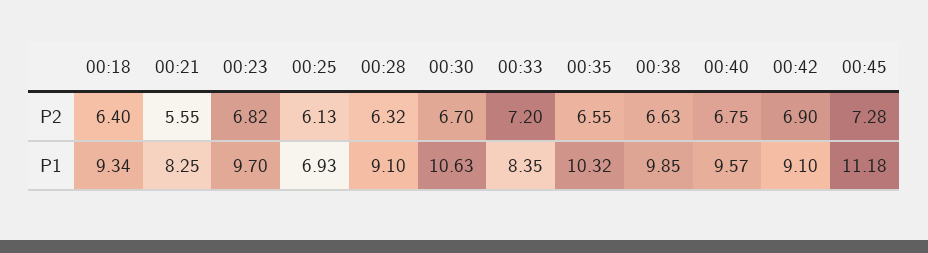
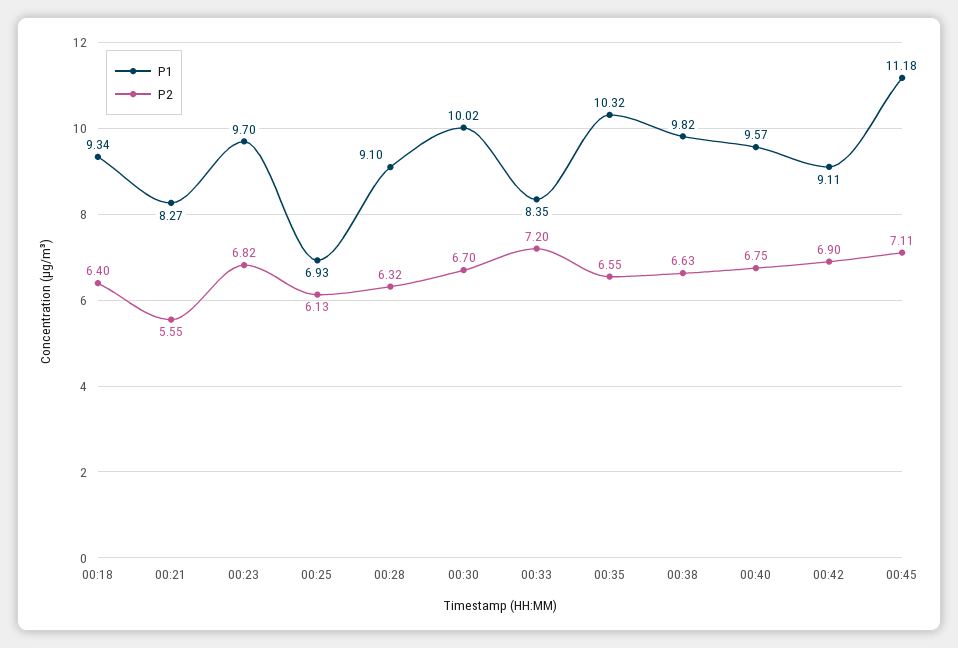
  {
    "P2": {
      "00:18": 6.4,
      "00:21": 5.55,
      "00:23": 6.82,
      "00:25": 6.13,
      "00:28": 6.32,
      "00:30": 6.7,
      "00:33": 7.2,
      "00:35": 6.55,
      "00:38": 6.63,
      "00:40": 6.75,
      "00:42": 6.9,
-     "00:45": 7.28
+     "00:45": 7.11
    },
    "P1": {
      "00:18": 9.34,
-     "00:21": 8.25,
+     "00:21": 8.27,
      "00:23": 9.7,
      "00:25": 6.93,
      "00:28": 9.1,
-     "00:30": 10.63,
+     "00:30": 10.02,
      "00:33": 8.35,
      "00:35": 10.32,
-     "00:38": 9.85,
+     "00:38": 9.82,
      "00:40": 9.57,
-     "00:42": 9.1,
+     "00:42": 9.11,
      "00:45": 11.18
    }
  }

